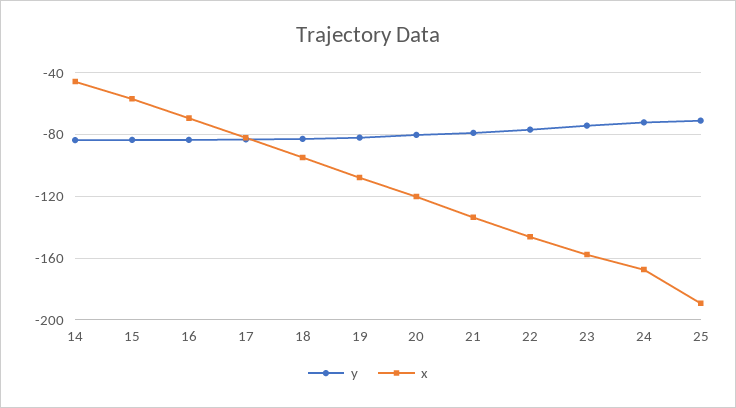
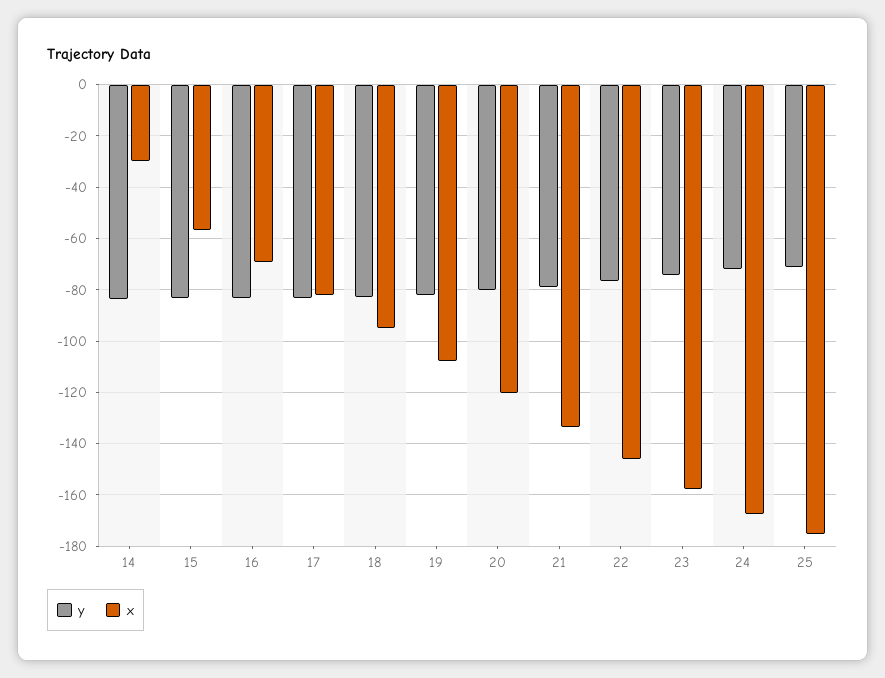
  {
    "y": {
      "14": -82.5,
      "15": -82.5,
      "16": -82.5,
      "17": -82.5,
      "18": -82.5,
      "19": -82.5,
      "20": -80,
      "21": -80,
      "22": -77.5,
      "23": -75,
      "24": -72.5,
      "25": -70
    },
    "x": {
-     "14": -45,
+     "14": -30,
      "15": -57.5,
      "16": -70,
      "17": -82.5,
      "18": -95,
      "19": -107.5,
      "20": -120,
      "21": -132.5,
      "22": -145,
      "23": -157.5,
      "24": -167.5,
-     "25": -190
+     "25": -175
    }
  }

